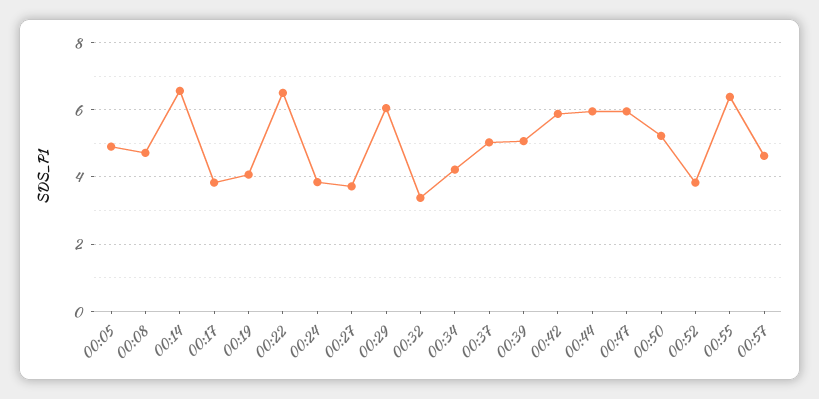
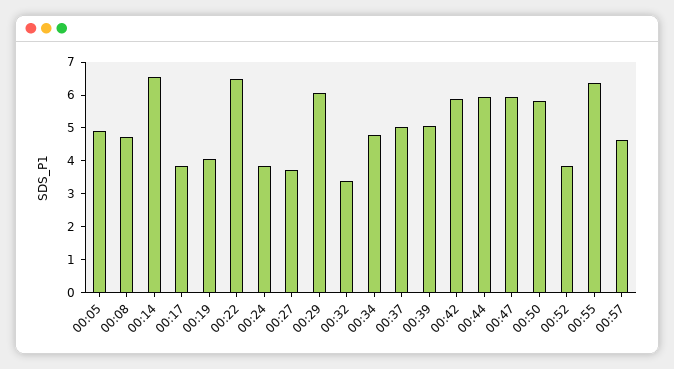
  {
    "00:05": 5,
    "00:08": 4.8,
    "00:14": 6.6,
    "00:17": 3.8,
    "00:19": 4,
    "00:22": 6.6,
    "00:24": 3.8,
    "00:27": 3.8,
    "00:29": 6,
    "00:32": 3.4,
-   "00:34": 4.2,
+   "00:34": 4.75,
    "00:37": 5,
    "00:39": 5,
    "00:42": 5.8,
    "00:44": 6,
    "00:47": 6,
-   "00:50": 5.2,
+   "00:50": 5.75,
    "00:52": 3.8,
    "00:55": 6.4,
    "00:57": 4.6
  }

